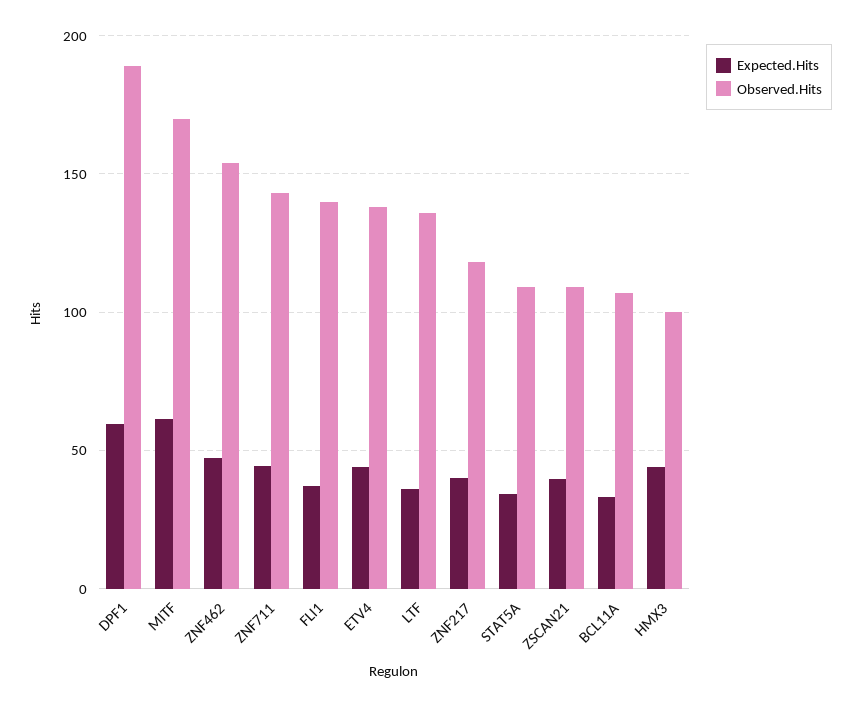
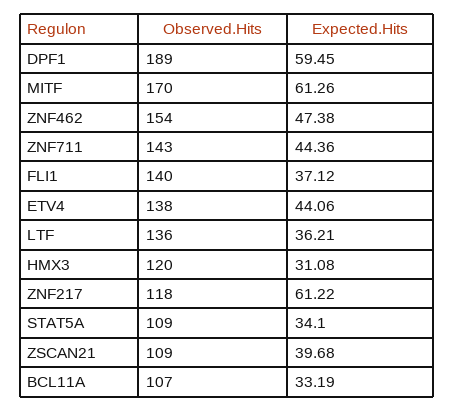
  {
    "Expected.Hits": {
      "DPF1": 59.45,
      "MITF": 61.26,
      "ZNF462": 47.38,
      "ZNF711": 44.36,
      "FLI1": 37.12,
      "ETV4": 44.06,
      "LTF": 36.21,
-     "ZNF217": 40,
+     "ZNF217": 61.22,
      "STAT5A": 34.1,
      "ZSCAN21": 39.68,
      "BCL11A": 33.19,
-     "HMX3": 45
+     "HMX3": 31.08
    },
    "Observed.Hits": {
      "DPF1": 189,
      "MITF": 170,
      "ZNF462": 154,
      "ZNF711": 143,
      "FLI1": 140,
      "ETV4": 138,
      "LTF": 136,
      "ZNF217": 118,
      "STAT5A": 109,
      "ZSCAN21": 109,
      "BCL11A": 107,
-     "HMX3": 100
+     "HMX3": 120
    }
  }

